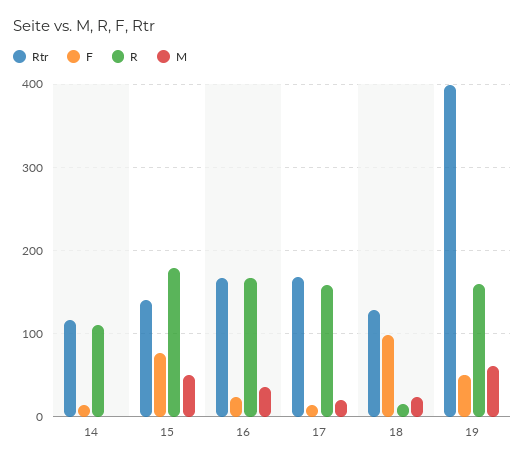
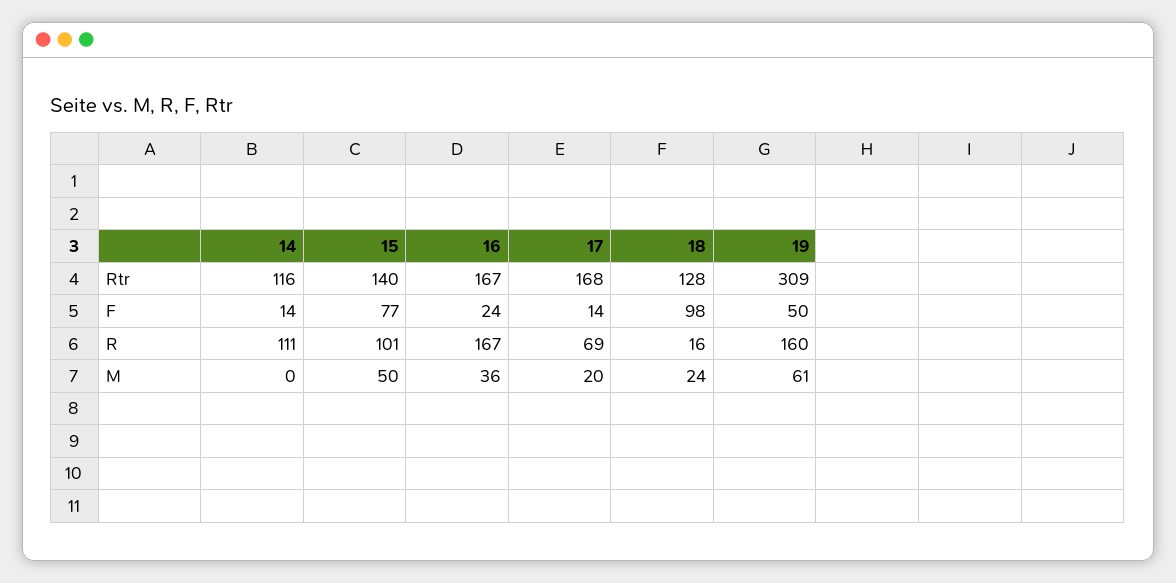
  {
    "Rtr": {
      "14": 116,
      "15": 140,
      "16": 167,
      "17": 168,
      "18": 128,
-     "19": 400
+     "19": 309
    },
    "F": {
      "14": 14,
      "15": 77,
      "16": 24,
      "17": 14,
      "18": 98,
      "19": 50
    },
    "R": {
      "14": 111,
-     "15": 180,
+     "15": 101,
      "16": 167,
-     "17": 160,
+     "17": 69,
      "18": 16,
      "19": 160
    },
    "M": {
      "14": 0,
      "15": 50,
      "16": 36,
      "17": 20,
      "18": 24,
      "19": 61
    }
  }

